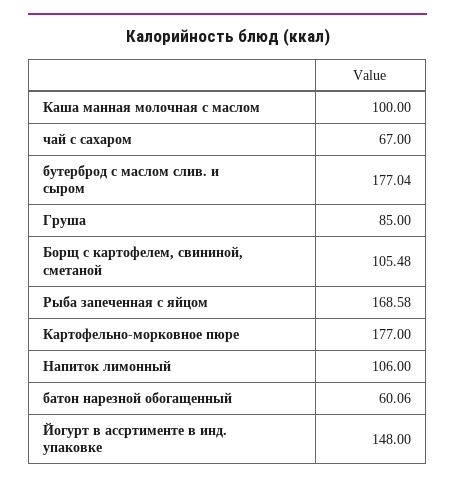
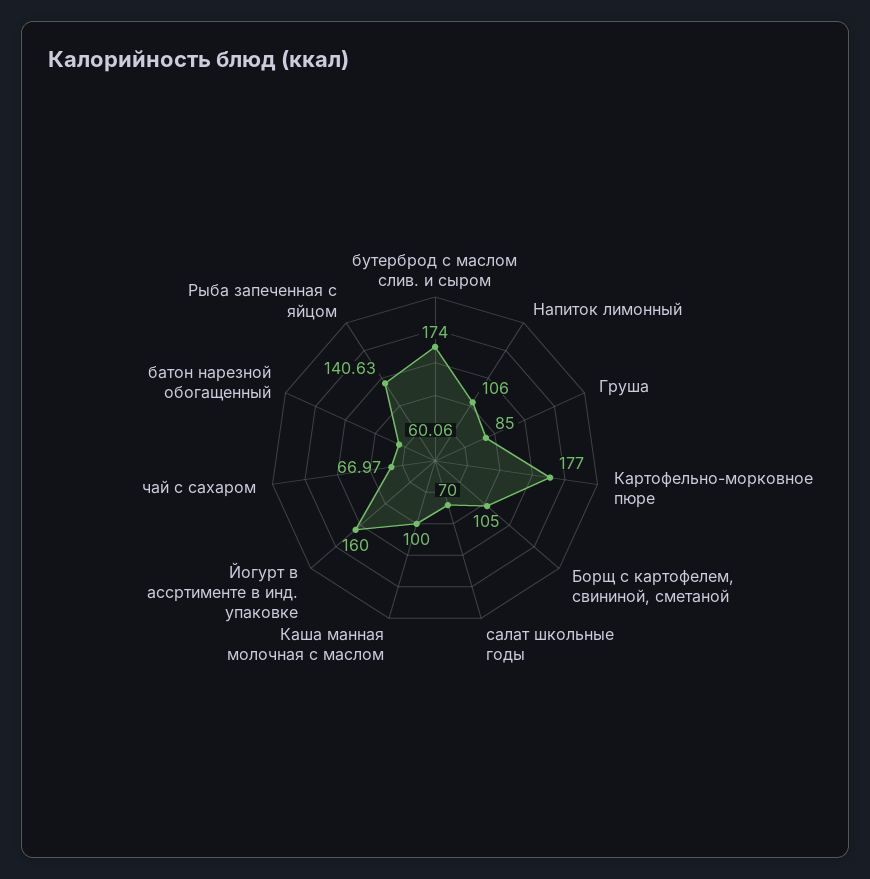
  {
    "Каша манная молочная с маслом": 100,
-   "чай с сахаром": 67,
+   "чай с сахаром": 66.97,
-   "бутерброд с маслом слив. и сыром": 177.04,
+   "бутерброд с маслом слив. и сыром": 174,
    "Груша": 85,
-   "Борщ с картофелем, свининой, сметаной": 105.48,
+   "Борщ с картофелем, свининой, сметаной": 105,
-   "Рыба запеченная с яйцом": 168.58,
+   "Рыба запеченная с яйцом": 140.63,
    "Картофельно-морковное пюре": 177,
    "Напиток лимонный": 106,
    "батон нарезной обогащенный": 60.06,
-   "Йогурт в ассртименте в инд. упаковке": 148
+   "Йогурт в ассртименте в инд. упаковке": 160,
+   "салат школьные годы": 70
  }

